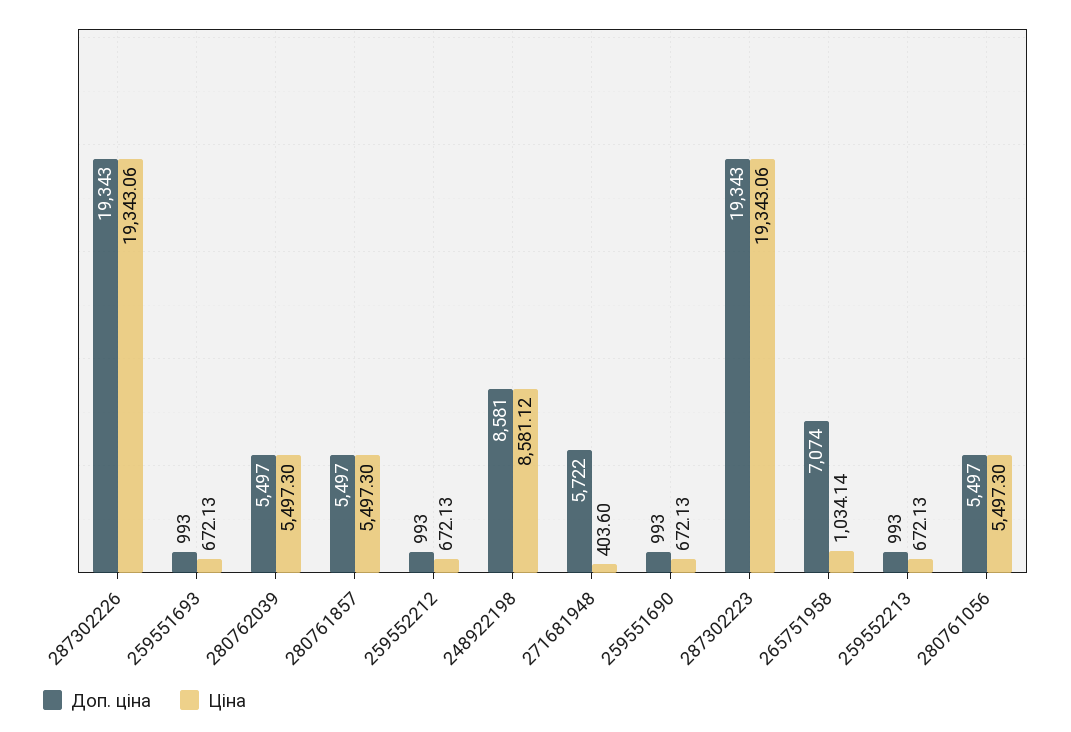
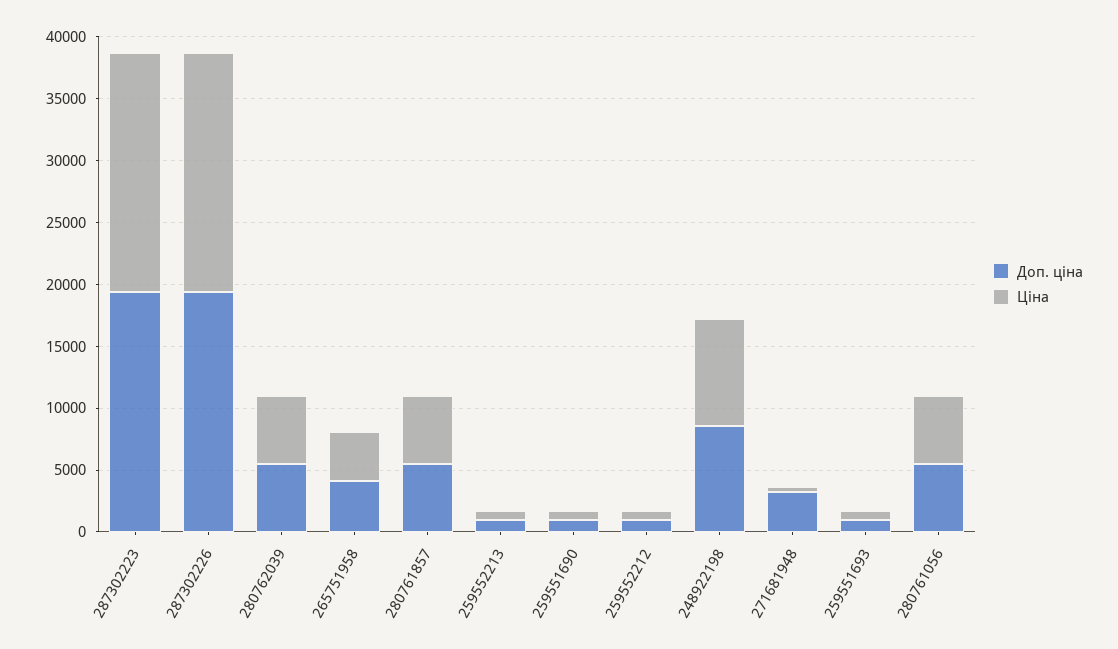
  {
    "Доп. ціна": {
      "287302226": 19343,
      "259551693": 993,
      "280762039": 5497,
      "280761857": 5497,
      "259552212": 993,
      "248922198": 8581,
-     "271681948": 5722,
+     "271681948": 3000,
      "259551690": 993,
      "287302223": 19343,
-     "265751958": 7074,
+     "265751958": 4000,
      "259552213": 993,
      "280761056": 5497
    },
    "Ціна": {
      "287302226": 19343.06,
      "259551693": 672.13,
      "280762039": 5497.3,
      "280761857": 5497.3,
      "259552212": 672.13,
      "248922198": 8581.12,
      "271681948": 403.6,
      "259551690": 672.13,
      "287302223": 19343.06,
-     "265751958": 1034.14,
+     "265751958": 4000,
      "259552213": 672.13,
      "280761056": 5497.3
    }
  }

